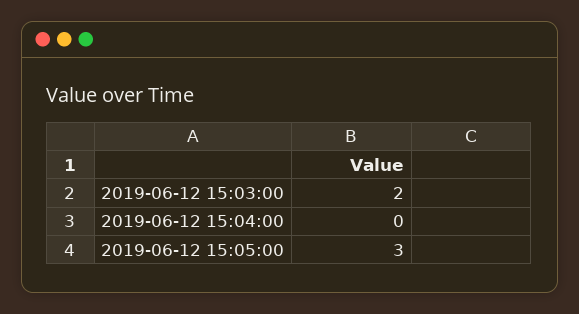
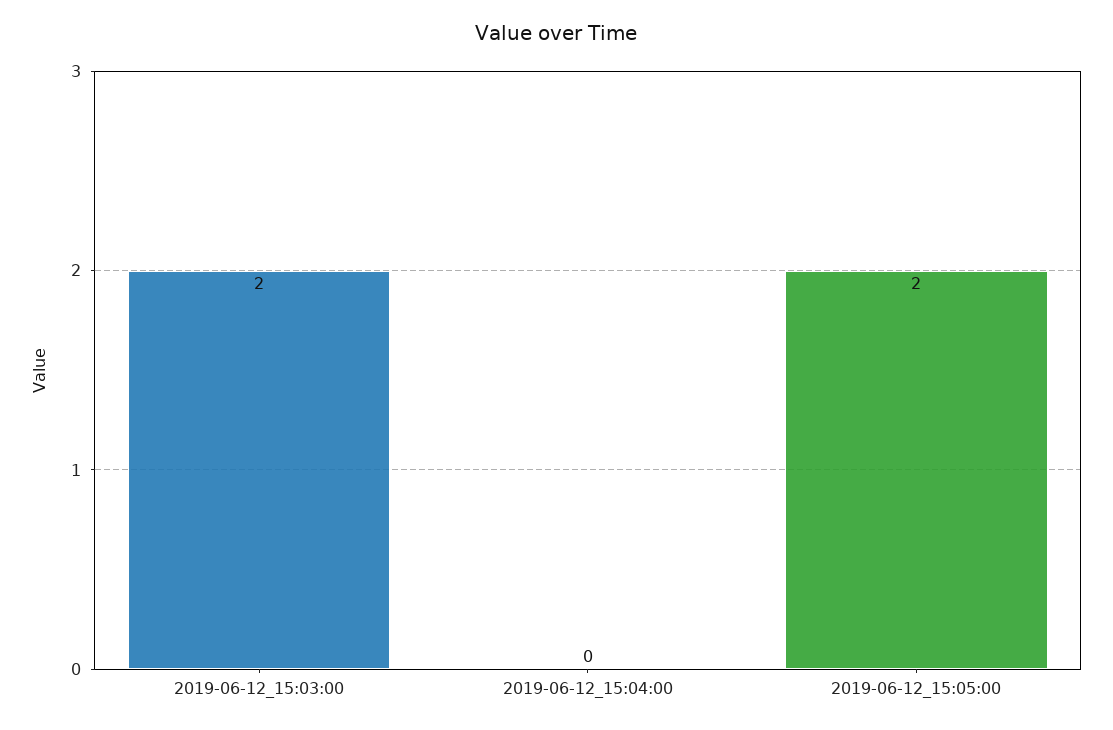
  {
    "2019-06-12 15:03:00": 2,
    "2019-06-12 15:04:00": 0,
-   "2019-06-12 15:05:00": 3
+   "2019-06-12 15:05:00": 2
  }

